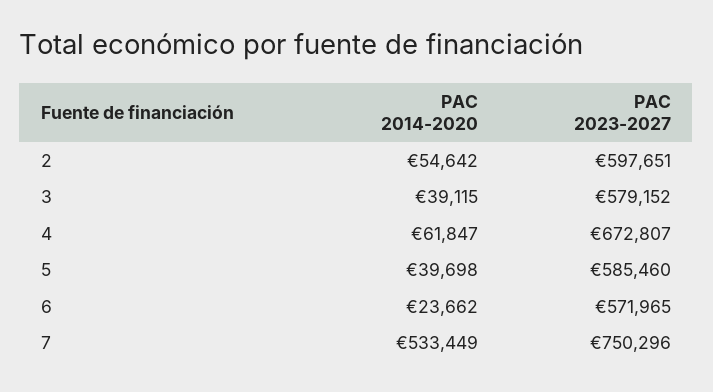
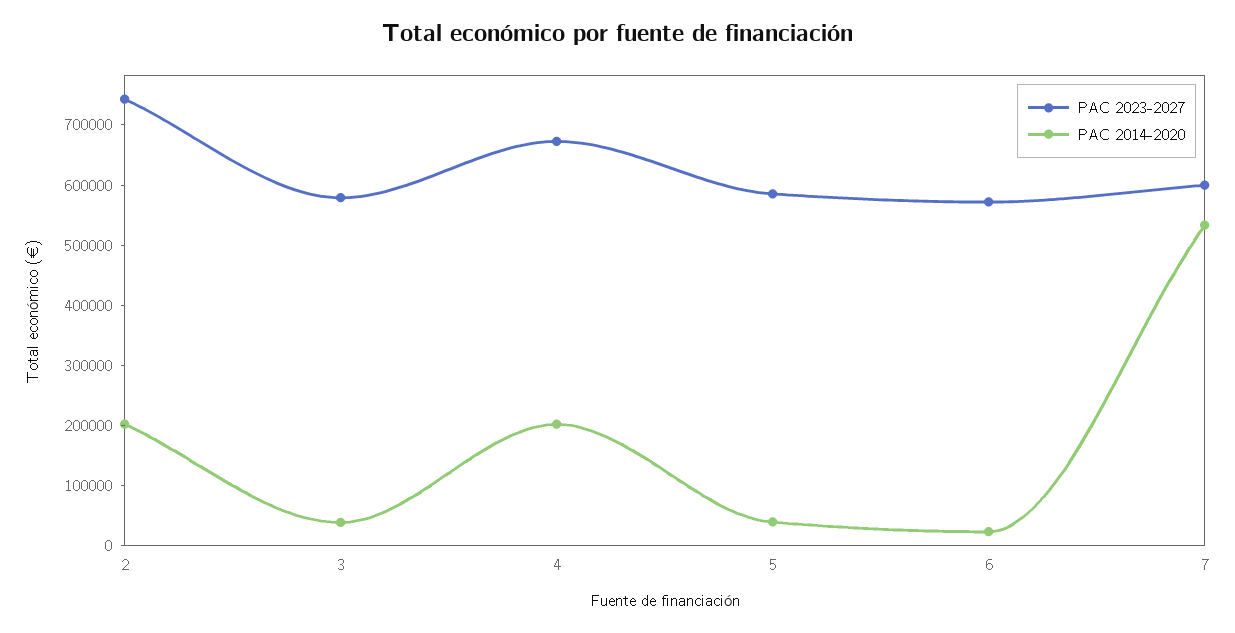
  {
    "PAC 2014-2020": {
-     "2": 54642,
+     "2": 200000,
      "3": 39115,
-     "4": 61847,
+     "4": 200000,
      "5": 39698,
      "6": 23662,
      "7": 533449
    },
    "PAC 2023-2027": {
-     "2": 597651,
+     "2": 740000,
      "3": 579152,
      "4": 672807,
      "5": 585460,
      "6": 571965,
-     "7": 750296
+     "7": 600000
    }
  }

